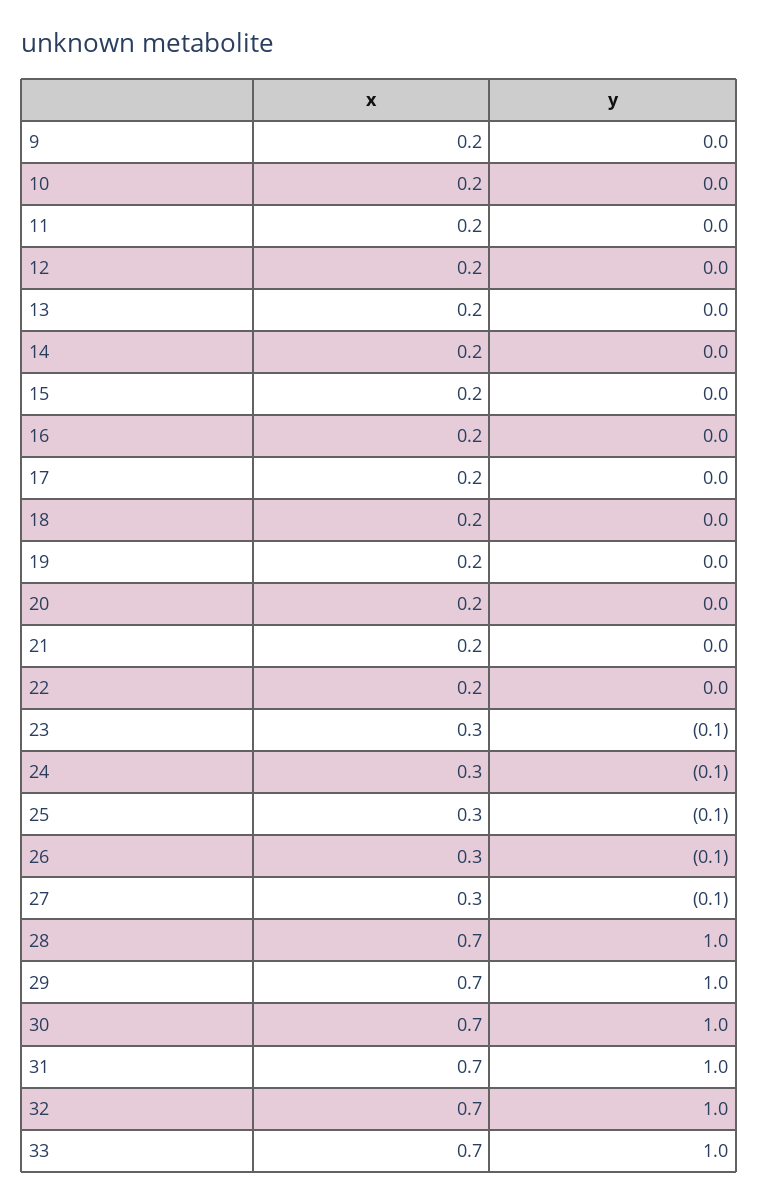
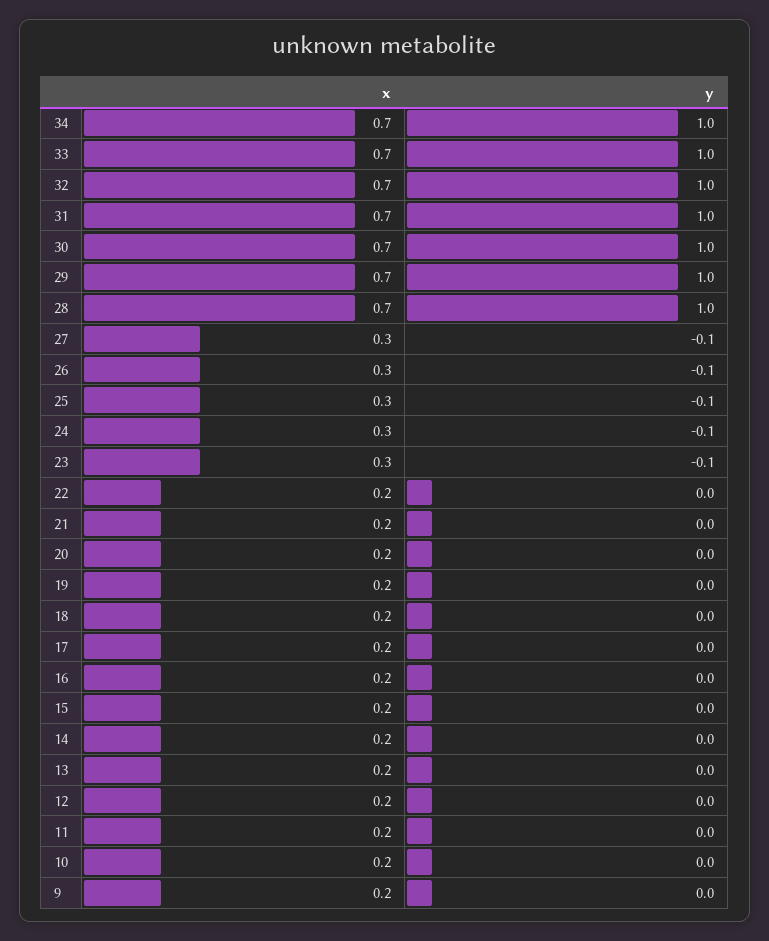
  {
    "x": {
      "9": 0.2,
      "10": 0.2,
      "11": 0.2,
      "12": 0.2,
      "13": 0.2,
      "14": 0.2,
      "15": 0.2,
      "16": 0.2,
      "17": 0.2,
      "18": 0.2,
      "19": 0.2,
      "20": 0.2,
      "21": 0.2,
      "22": 0.2,
      "23": 0.3,
      "24": 0.3,
      "25": 0.3,
      "26": 0.3,
      "27": 0.3,
      "28": 0.7,
      "29": 0.7,
      "30": 0.7,
      "31": 0.7,
      "32": 0.7,
-     "33": 0.7
+     "33": 0.7,
+     "34": 0.7
    },
    "y": {
      "9": 0,
      "10": 0,
      "11": 0,
      "12": 0,
      "13": 0,
      "14": 0,
      "15": 0,
      "16": 0,
      "17": 0,
      "18": 0,
      "19": 0,
      "20": 0,
      "21": 0,
      "22": 0,
      "23": -0.1,
      "24": -0.1,
      "25": -0.1,
      "26": -0.1,
      "27": -0.1,
      "28": 1,
      "29": 1,
      "30": 1,
      "31": 1,
      "32": 1,
-     "33": 1
+     "33": 1,
+     "34": 1
    }
  }

